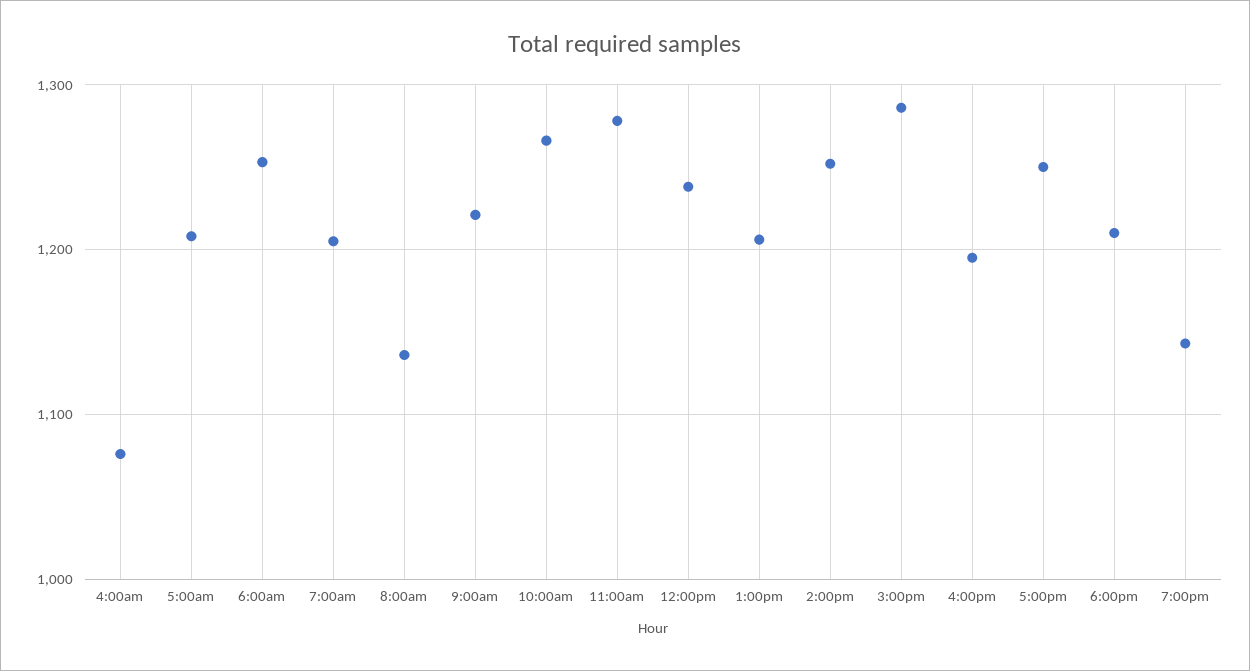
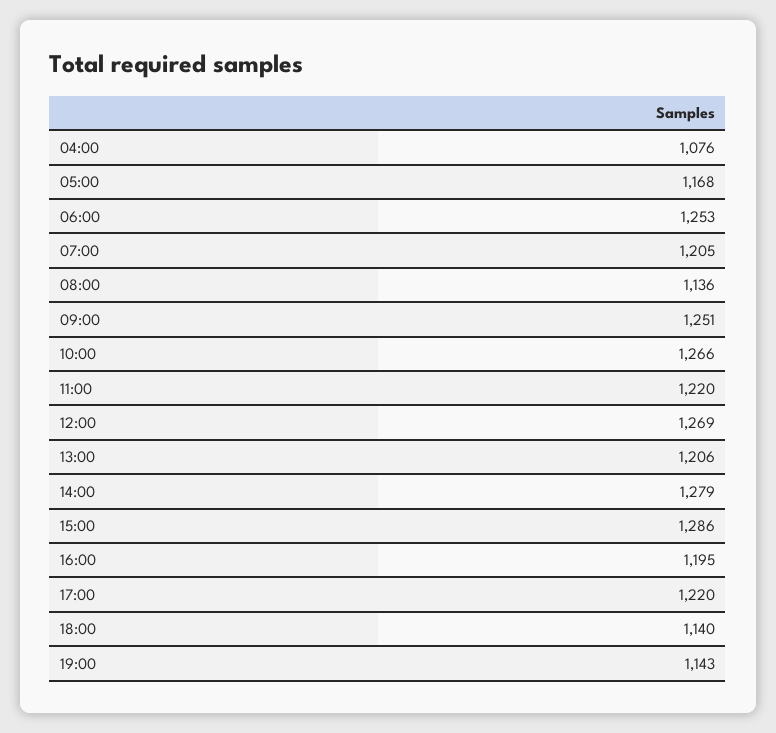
  {
    "4:00am": 1076,
-   "5:00am": 1210,
+   "5:00am": 1168,
    "6:00am": 1253,
    "7:00am": 1205,
    "8:00am": 1136,
-   "9:00am": 1220,
+   "9:00am": 1251,
    "10:00am": 1266,
-   "11:00am": 1280,
+   "11:00am": 1220,
-   "12:00pm": 1240,
+   "12:00pm": 1269,
    "1:00pm": 1206,
-   "2:00pm": 1250,
+   "2:00pm": 1279,
    "3:00pm": 1286,
    "4:00pm": 1195,
-   "5:00pm": 1250,
+   "5:00pm": 1220,
-   "6:00pm": 1210,
+   "6:00pm": 1140,
    "7:00pm": 1143
  }

